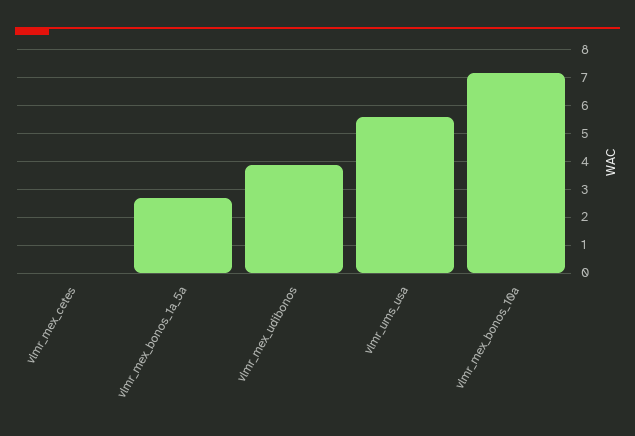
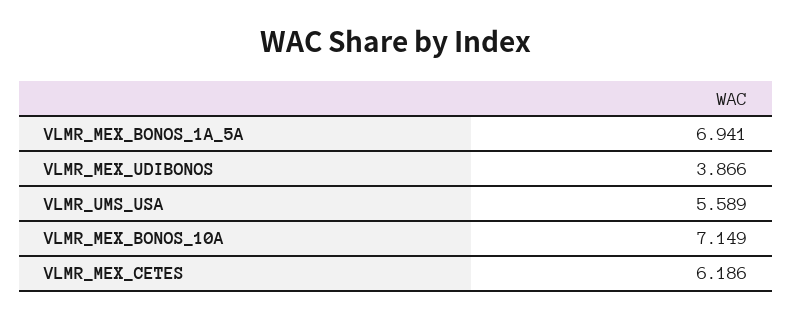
  {
-   "vlmr_mex_cetes": 0,
+   "vlmr_mex_cetes": 6.186,
-   "vlmr_mex_bonos_1a_5a": 2.75,
+   "vlmr_mex_bonos_1a_5a": 6.941,
    "vlmr_mex_udibonos": 3.866,
    "vlmr_ums_usa": 5.589,
    "vlmr_mex_bonos_10a": 7.149
  }

